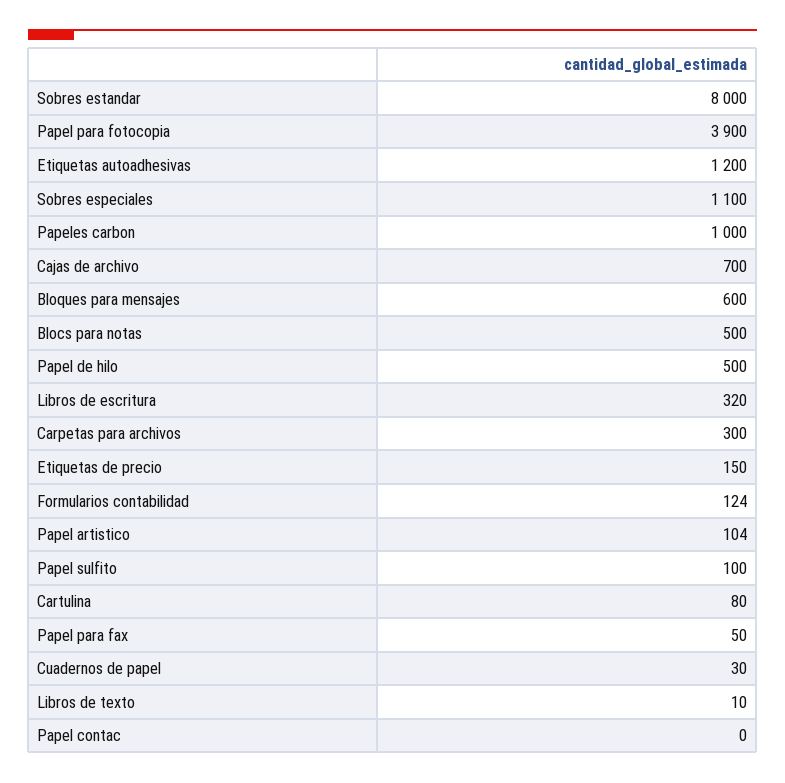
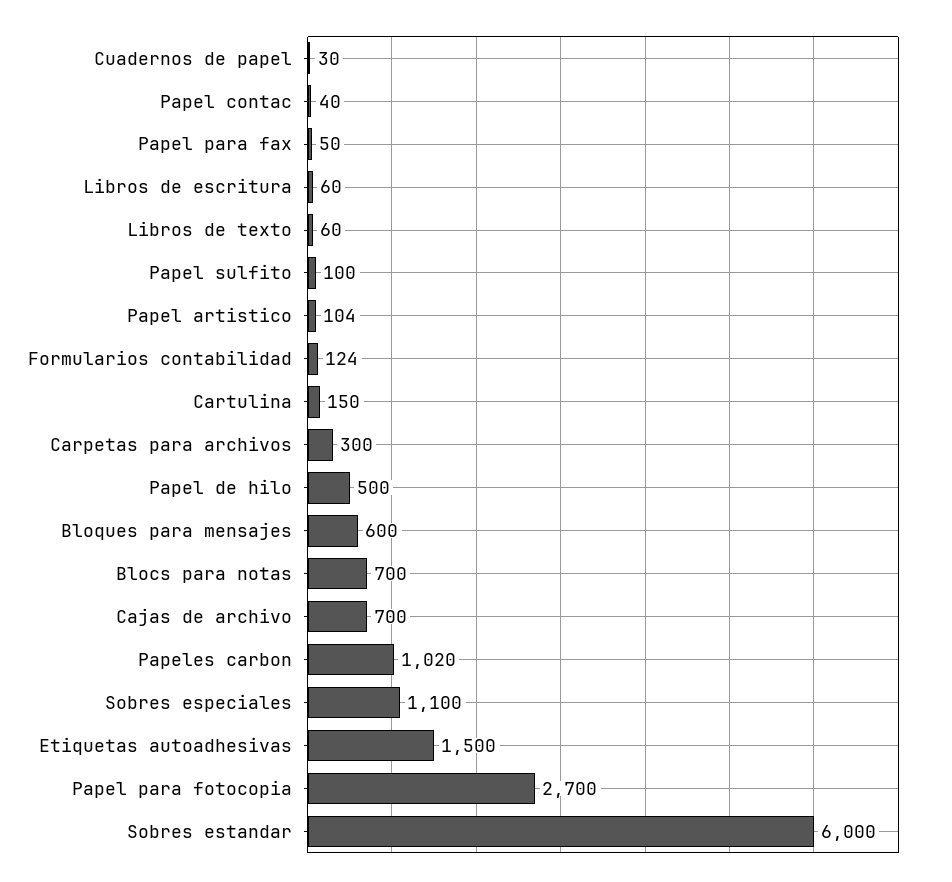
  {
-   "Sobres estandar": 8000,
+   "Sobres estandar": 6000,
-   "Papel para fotocopia": 3900,
+   "Papel para fotocopia": 2700,
-   "Etiquetas autoadhesivas": 1200,
+   "Etiquetas autoadhesivas": 1500,
    "Sobres especiales": 1100,
-   "Papeles carbon": 1000,
+   "Papeles carbon": 1020,
    "Cajas de archivo": 700,
    "Bloques para mensajes": 600,
-   "Blocs para notas": 500,
+   "Blocs para notas": 700,
    "Papel de hilo": 500,
-   "Libros de escritura": 320,
+   "Libros de escritura": 60,
    "Carpetas para archivos": 300,
-   "Etiquetas de precio": 150,
    "Formularios contabilidad": 124,
    "Papel artistico": 104,
    "Papel sulfito": 100,
-   "Cartulina": 80,
+   "Cartulina": 150,
    "Papel para fax": 50,
    "Cuadernos de papel": 30,
-   "Libros de texto": 10,
+   "Libros de texto": 60,
-   "Papel contac": 0
+   "Papel contac": 40
  }

